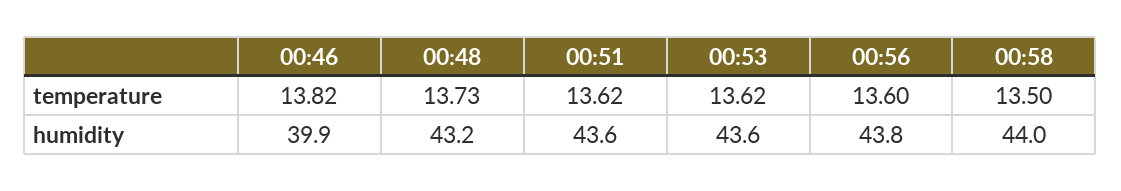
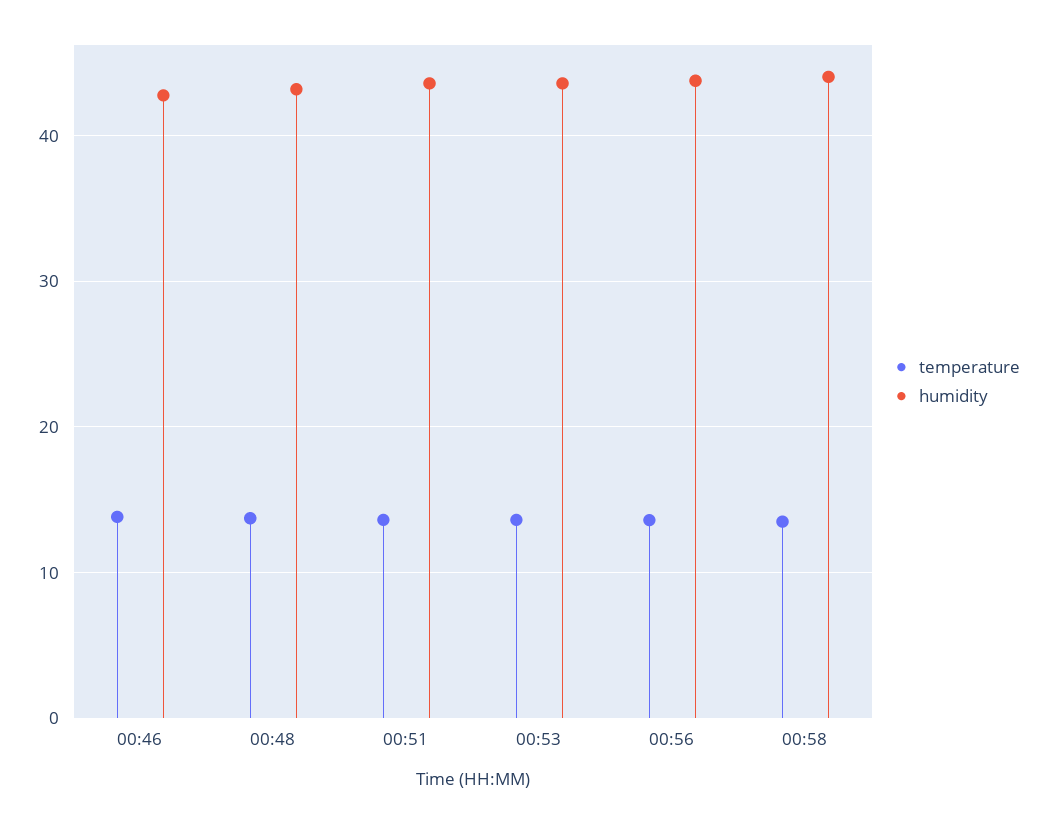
  {
    "temperature": {
      "00:46": 13.82,
      "00:48": 13.73,
      "00:51": 13.62,
      "00:53": 13.62,
      "00:56": 13.6,
      "00:58": 13.5
    },
    "humidity": {
-     "00:46": 39.9,
+     "00:46": 43,
      "00:48": 43.2,
      "00:51": 43.6,
      "00:53": 43.6,
      "00:56": 43.8,
      "00:58": 44
    }
  }

